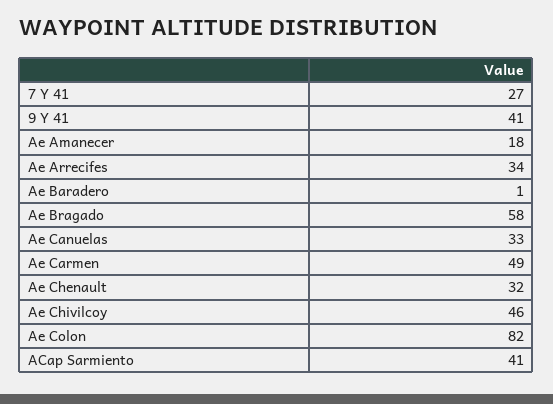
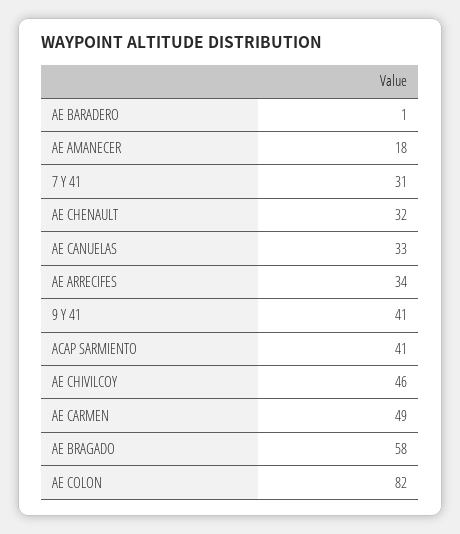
  {
-   "7 Y 41": 27,
+   "7 Y 41": 31,
    "9 Y 41": 41,
    "Ae Amanecer": 18,
    "Ae Arrecifes": 34,
    "Ae Baradero": 1,
    "Ae Bragado": 58,
    "Ae Canuelas": 33,
    "Ae Carmen": 49,
    "Ae Chenault": 32,
    "Ae Chivilcoy": 46,
    "Ae Colon": 82,
    "ACap Sarmiento": 41
  }

